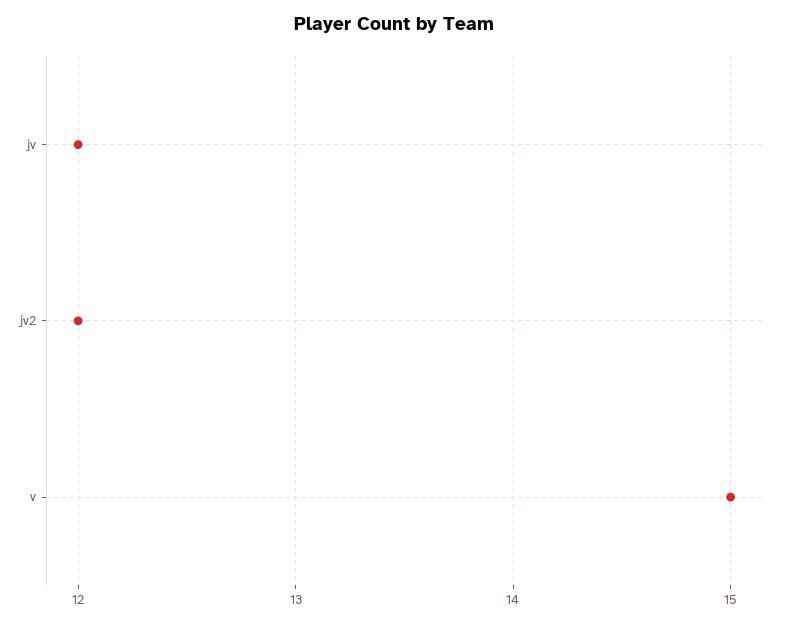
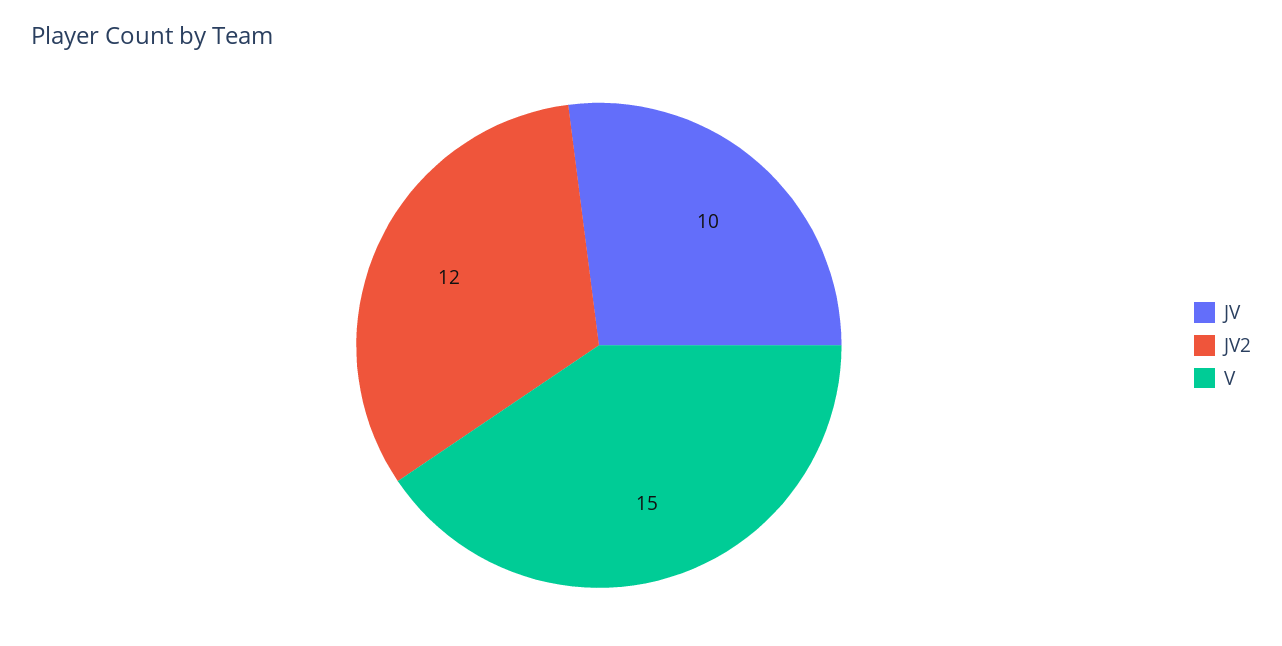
  {
-   "jv": 12,
+   "jv": 10,
    "jv2": 12,
    "v": 15
  }

